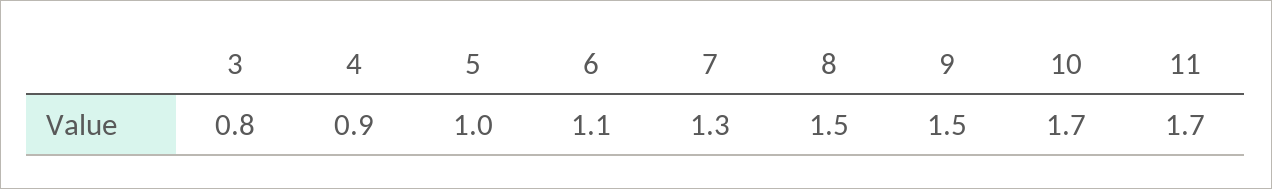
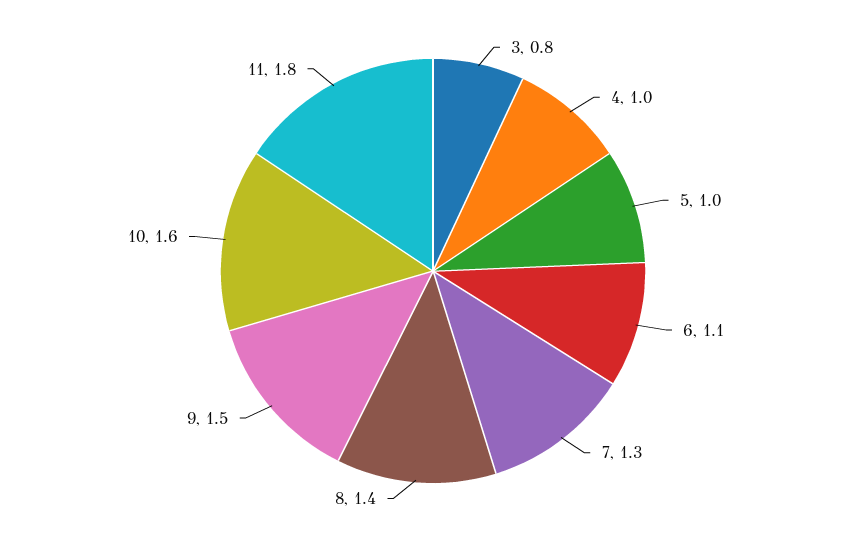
  {
    "3": 0.8,
-   "4": 0.9,
+   "4": 1,
    "5": 1,
    "6": 1.1,
    "7": 1.3,
-   "8": 1.5,
+   "8": 1.4,
    "9": 1.5,
-   "10": 1.7,
+   "10": 1.6,
-   "11": 1.7
+   "11": 1.8
  }

